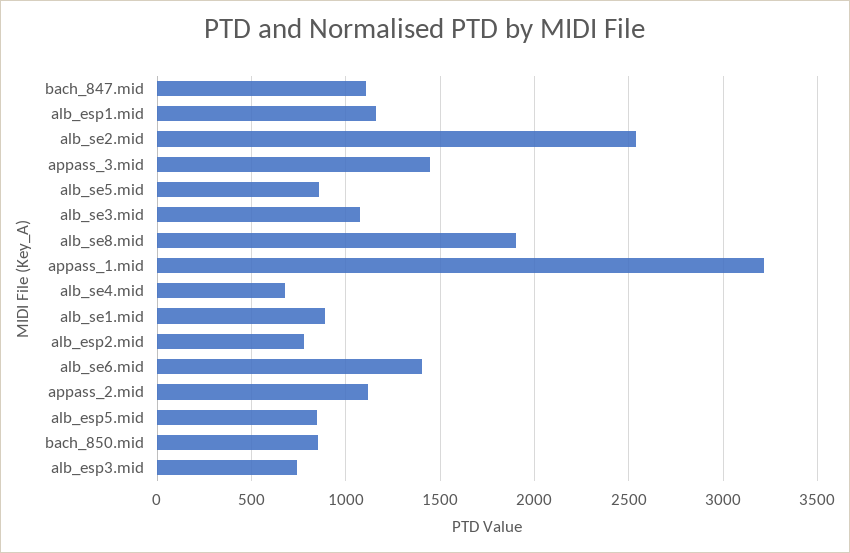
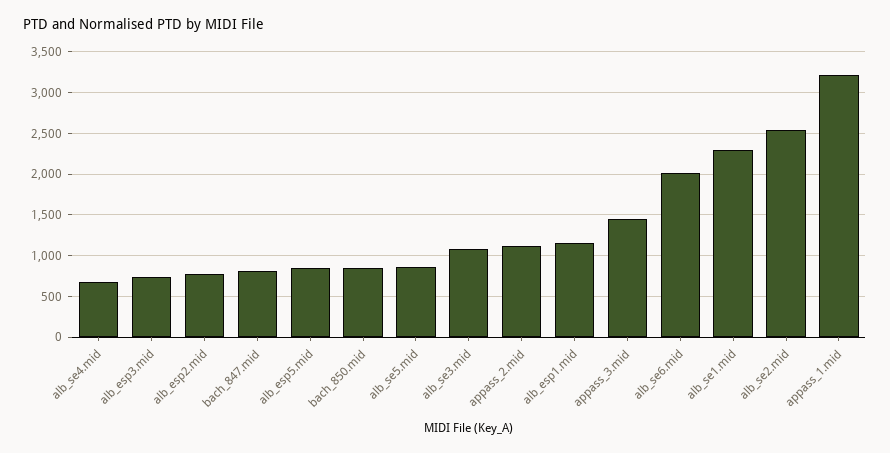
  {
-   "bach_847.mid": 1100,
+   "bach_847.mid": 800,
    "alb_esp1.mid": 1150,
    "alb_se2.mid": 2550,
    "appass_3.mid": 1450,
    "alb_se5.mid": 850,
    "alb_se3.mid": 1100,
-   "alb_se8.mid": 1900,
    "appass_1.mid": 3200,
    "alb_se4.mid": 700,
-   "alb_se1.mid": 900,
+   "alb_se1.mid": 2300,
    "alb_esp2.mid": 800,
-   "alb_se6.mid": 1400,
+   "alb_se6.mid": 2000,
    "appass_2.mid": 1100,
    "alb_esp5.mid": 850,
    "bach_850.mid": 850,
    "alb_esp3.mid": 750
  }

